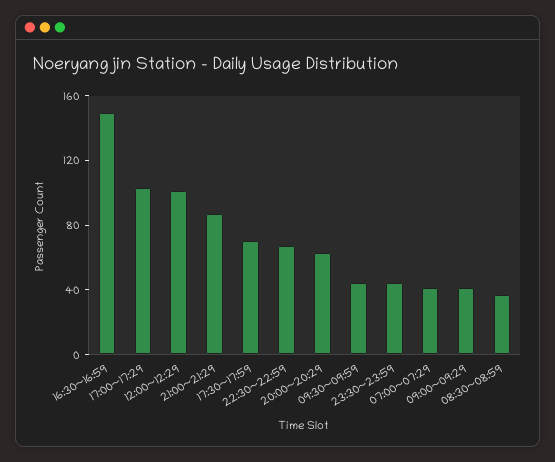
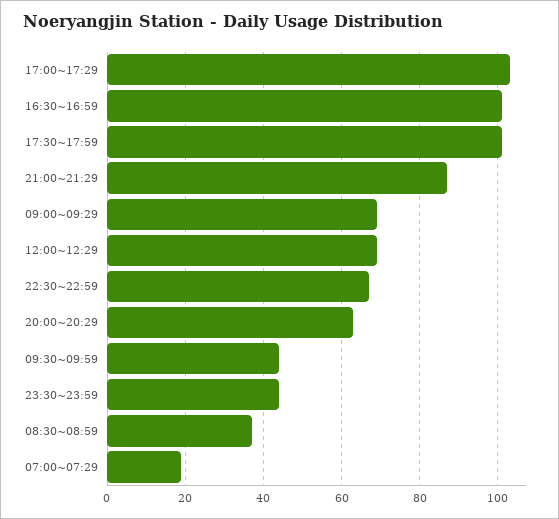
  {
-   "16:30~16:59": 150,
+   "16:30~16:59": 100,
    "17:00~17:29": 105,
-   "12:00~12:29": 100,
+   "12:00~12:29": 70,
    "21:00~21:29": 85,
-   "17:30~17:59": 70,
+   "17:30~17:59": 100,
    "22:30~22:59": 65,
    "20:00~20:29": 65,
    "09:30~09:59": 45,
    "23:30~23:59": 45,
-   "07:00~07:29": 40,
+   "07:00~07:29": 20,
-   "09:00~09:29": 40,
+   "09:00~09:29": 70,
    "08:30~08:59": 35
  }

